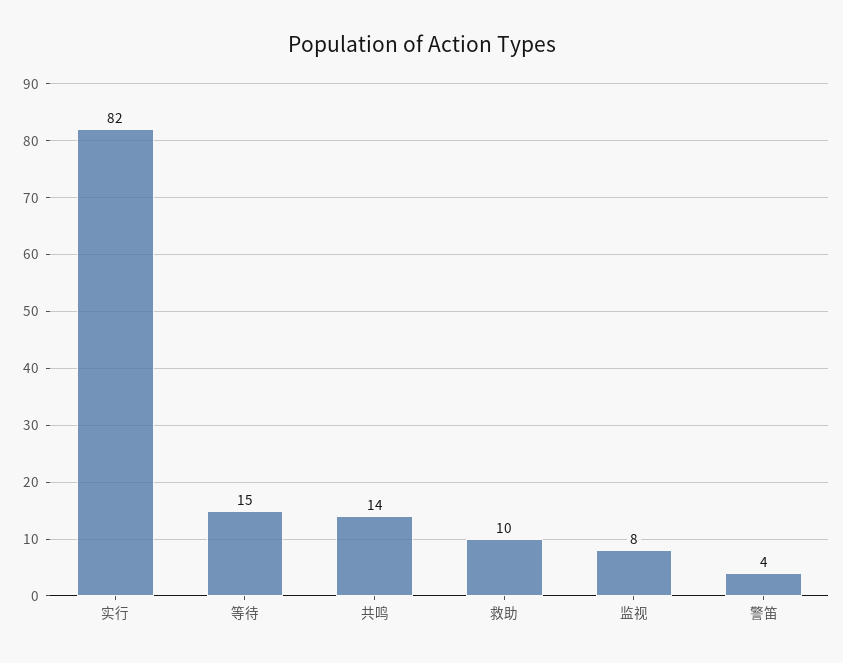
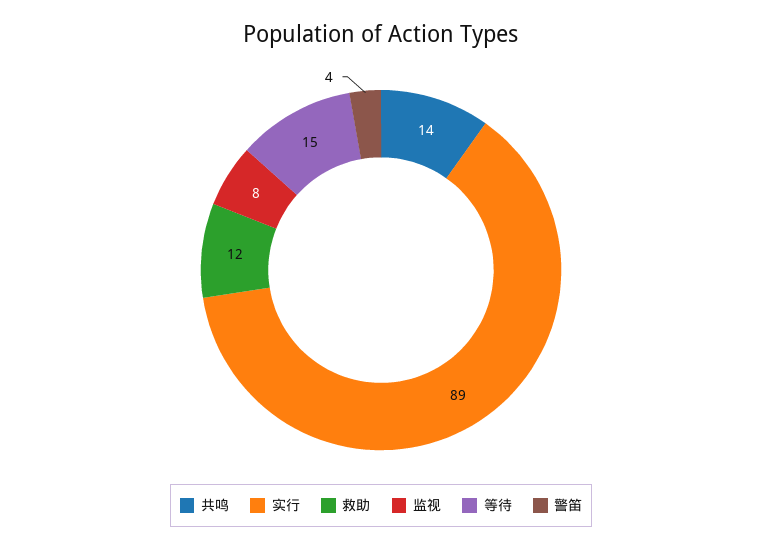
  {
-   "实行": 82,
+   "实行": 89,
    "等待": 15,
    "共鸣": 14,
-   "救助": 10,
+   "救助": 12,
    "监视": 8,
    "警笛": 4
  }

